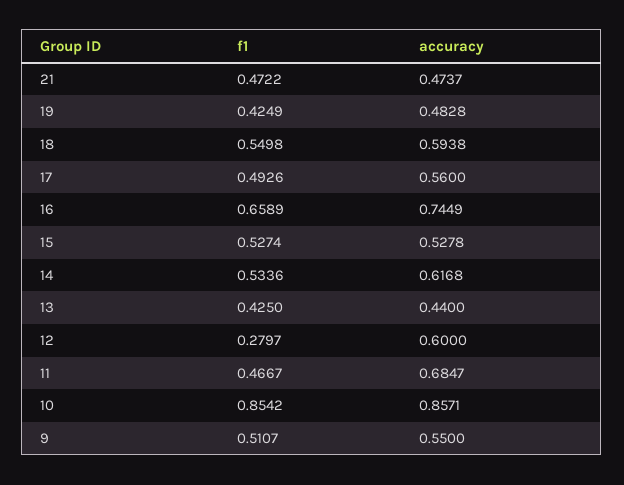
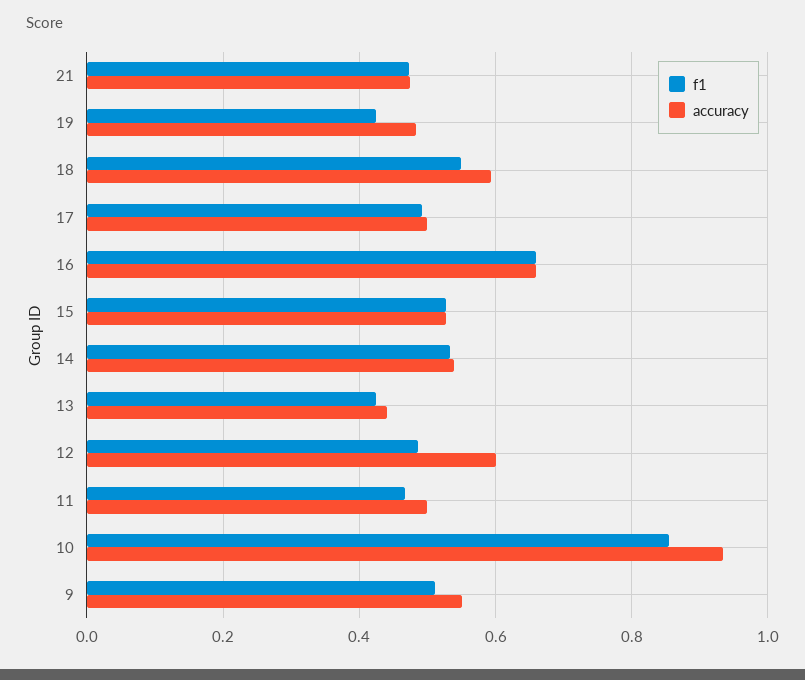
  {
    "f1": {
      "21": 0.4722,
      "19": 0.4249,
      "18": 0.5498,
      "17": 0.4926,
      "16": 0.6589,
      "15": 0.5274,
      "14": 0.5336,
      "13": 0.425,
-     "12": 0.2797,
+     "12": 0.48,
      "11": 0.4667,
      "10": 0.8542,
      "9": 0.5107
    },
    "accuracy": {
      "21": 0.4737,
      "19": 0.4828,
      "18": 0.5938,
-     "17": 0.56,
+     "17": 0.5,
-     "16": 0.7449,
+     "16": 0.66,
      "15": 0.5278,
-     "14": 0.6168,
+     "14": 0.54,
      "13": 0.44,
      "12": 0.6,
-     "11": 0.6847,
+     "11": 0.5,
-     "10": 0.8571,
+     "10": 0.94,
      "9": 0.55
    }
  }

